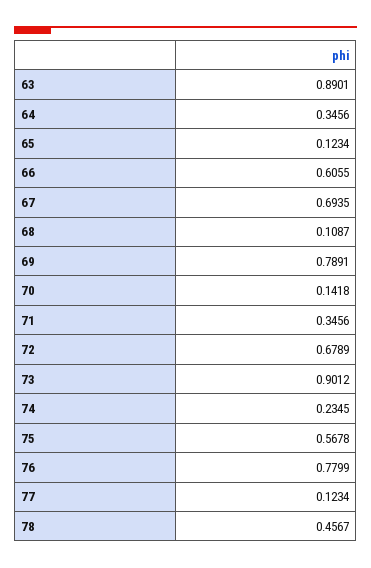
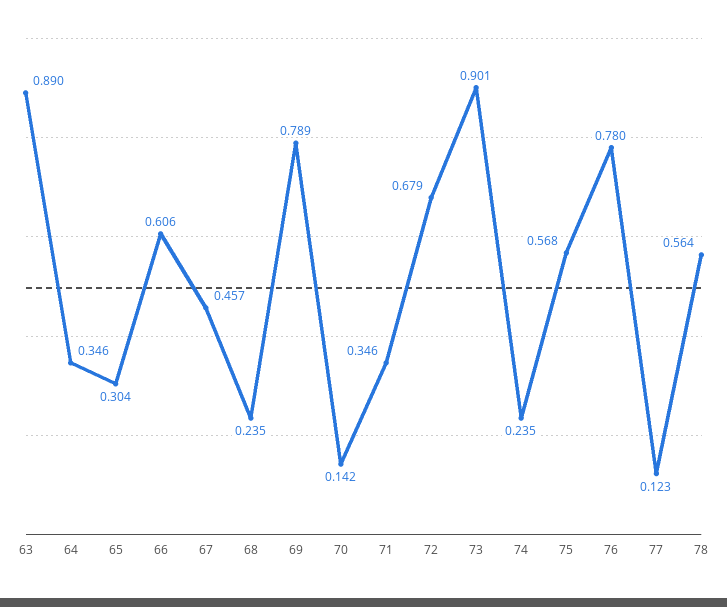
  {
    "63": 0.8901,
    "64": 0.3456,
-   "65": 0.1234,
+   "65": 0.304,
    "66": 0.6055,
-   "67": 0.6935,
+   "67": 0.457,
-   "68": 0.1087,
+   "68": 0.235,
    "69": 0.7891,
    "70": 0.1418,
    "71": 0.3456,
    "72": 0.6789,
    "73": 0.9012,
    "74": 0.2345,
    "75": 0.5678,
    "76": 0.7799,
    "77": 0.1234,
-   "78": 0.4567
+   "78": 0.564
  }

